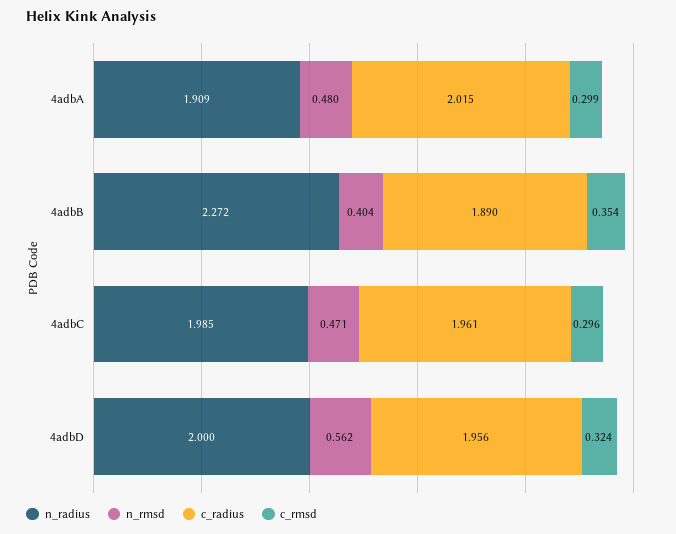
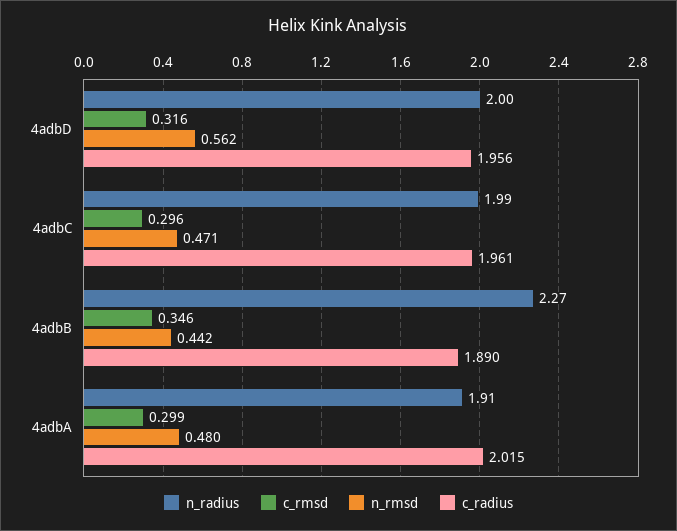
  {
    "n_radius": {
      "4adbA": 1.909,
      "4adbB": 2.272,
      "4adbC": 1.985,
      "4adbD": 2
    },
    "n_rmsd": {
      "4adbA": 0.48,
-     "4adbB": 0.404,
+     "4adbB": 0.442,
      "4adbC": 0.471,
      "4adbD": 0.562
    },
    "c_radius": {
      "4adbA": 2.015,
      "4adbB": 1.89,
      "4adbC": 1.961,
      "4adbD": 1.956
    },
    "c_rmsd": {
      "4adbA": 0.299,
-     "4adbB": 0.354,
+     "4adbB": 0.346,
      "4adbC": 0.296,
-     "4adbD": 0.324
+     "4adbD": 0.316
    }
  }

